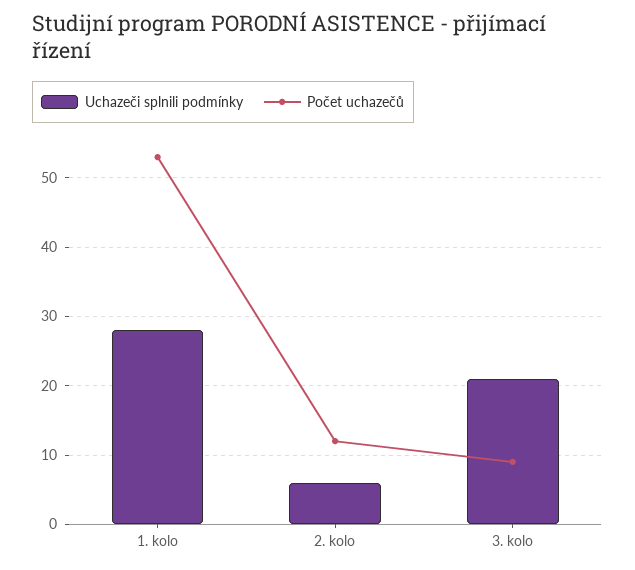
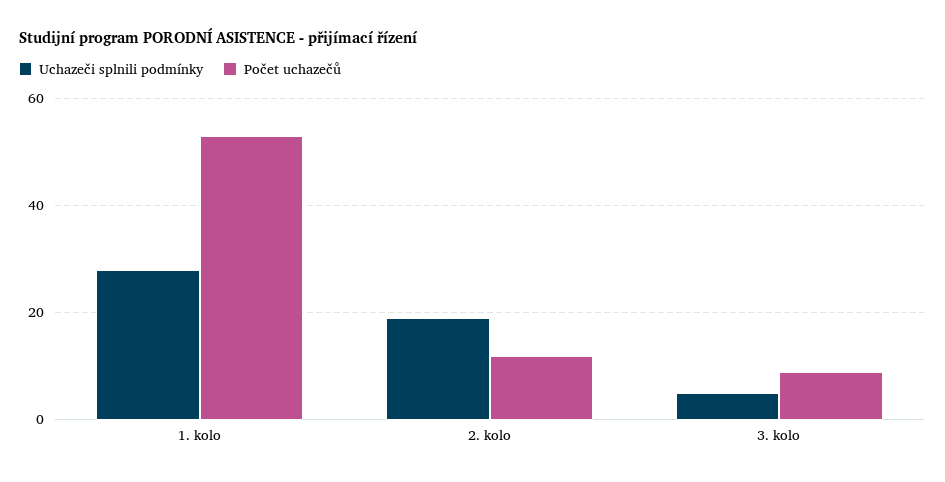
  {
    "Uchazeči splnili podmínky": {
      "1. kolo": 28,
-     "2. kolo": 6,
+     "2. kolo": 20,
-     "3. kolo": 21
+     "3. kolo": 5
    },
    "Počet uchazečů": {
      "1. kolo": 53,
      "2. kolo": 12,
      "3. kolo": 9
    }
  }

